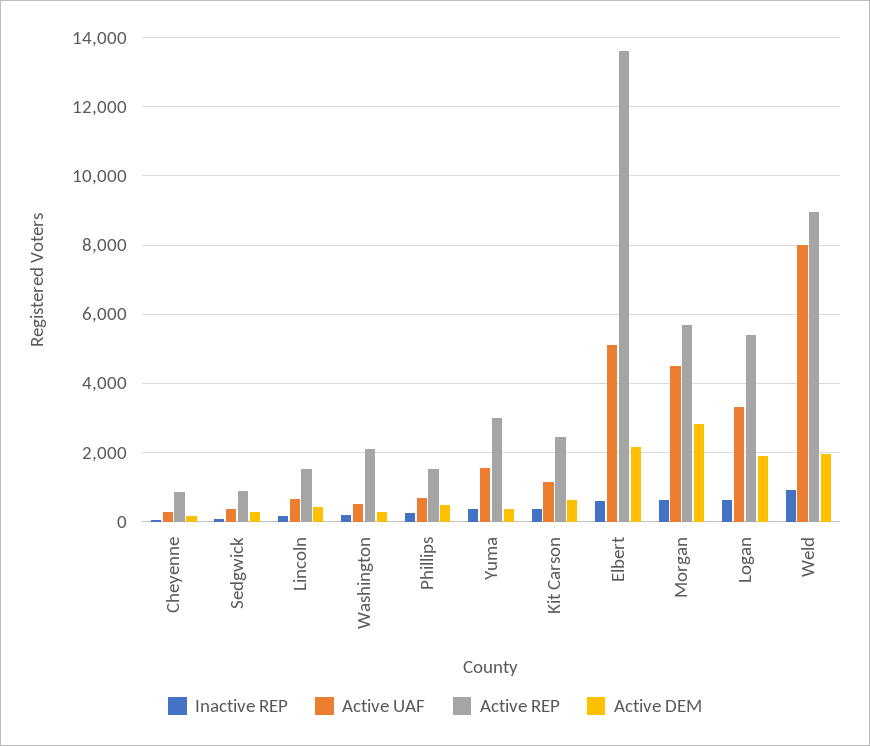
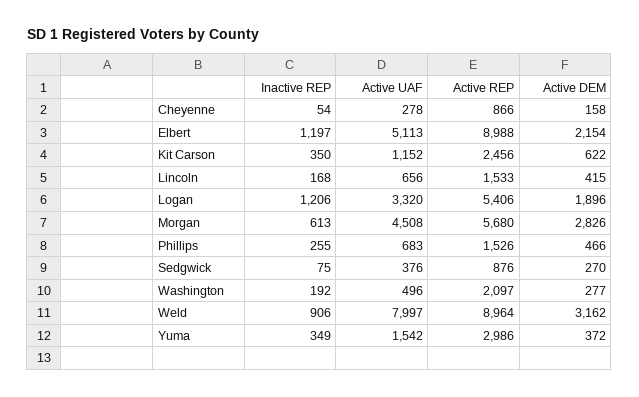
  {
    "Inactive REP": {
      "Cheyenne": 54,
      "Sedgwick": 75,
      "Lincoln": 168,
      "Washington": 192,
      "Phillips": 255,
      "Yuma": 349,
      "Kit Carson": 350,
-     "Elbert": 600,
+     "Elbert": 1197,
      "Morgan": 613,
-     "Logan": 600,
+     "Logan": 1206,
      "Weld": 906
    },
    "Active UAF": {
      "Cheyenne": 278,
      "Sedgwick": 376,
      "Lincoln": 656,
      "Washington": 496,
      "Phillips": 683,
      "Yuma": 1542,
      "Kit Carson": 1152,
      "Elbert": 5113,
      "Morgan": 4508,
      "Logan": 3320,
      "Weld": 7997
    },
    "Active REP": {
      "Cheyenne": 866,
      "Sedgwick": 876,
      "Lincoln": 1533,
      "Washington": 2097,
      "Phillips": 1526,
      "Yuma": 2986,
      "Kit Carson": 2456,
-     "Elbert": 13600,
+     "Elbert": 8988,
      "Morgan": 5680,
      "Logan": 5406,
      "Weld": 8964
    },
    "Active DEM": {
      "Cheyenne": 158,
      "Sedgwick": 270,
      "Lincoln": 415,
      "Washington": 277,
      "Phillips": 466,
      "Yuma": 372,
      "Kit Carson": 622,
      "Elbert": 2154,
      "Morgan": 2826,
      "Logan": 1896,
-     "Weld": 2000
+     "Weld": 3162
    }
  }

